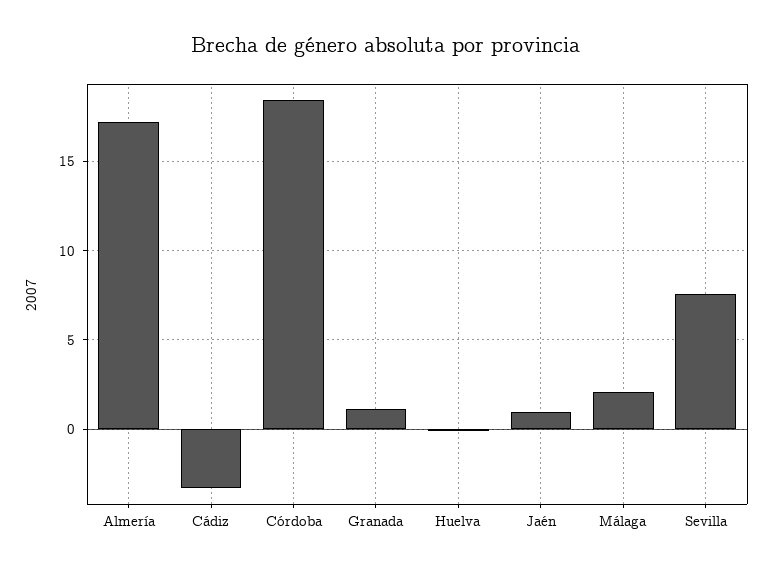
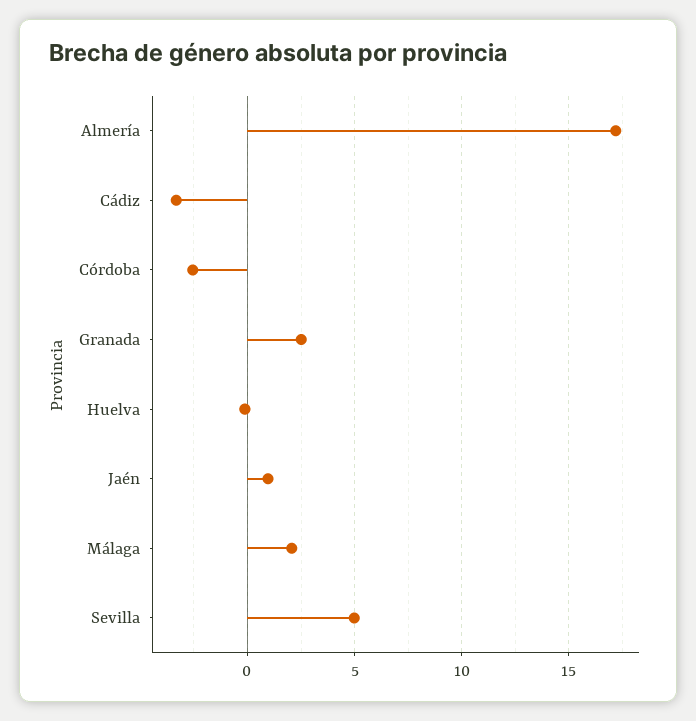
  {
    "Almería": 17,
    "Cádiz": -3.5,
-   "Córdoba": 18.5,
+   "Córdoba": -2.5,
-   "Granada": 1,
+   "Granada": 2.5,
    "Huelva": 0,
    "Jaén": 1,
    "Málaga": 2,
-   "Sevilla": 7.5
+   "Sevilla": 5
  }

